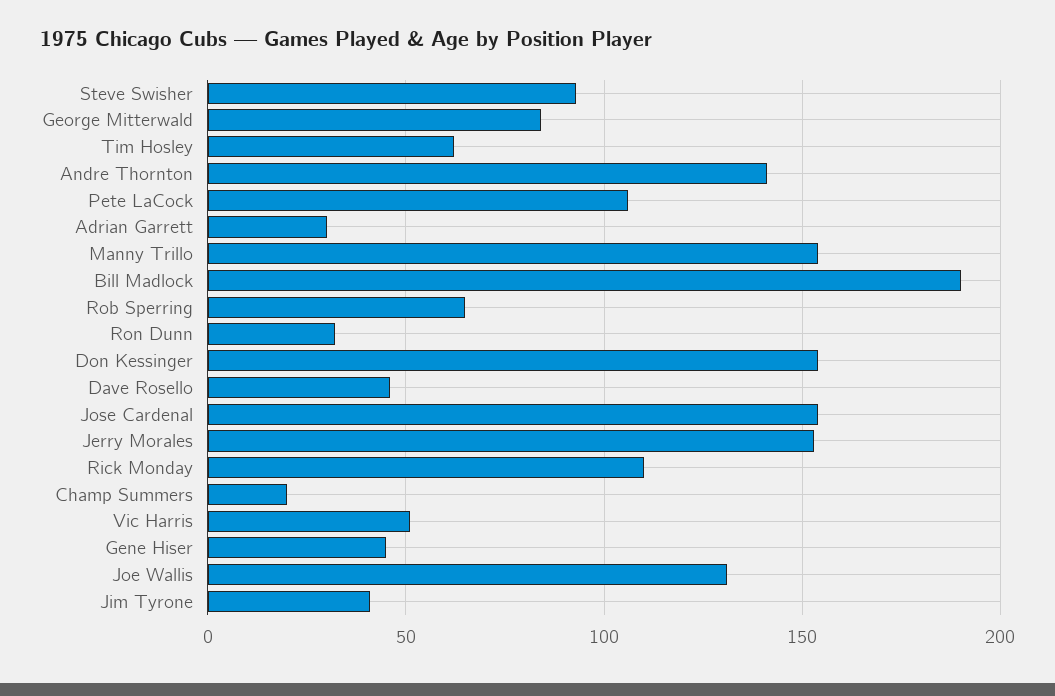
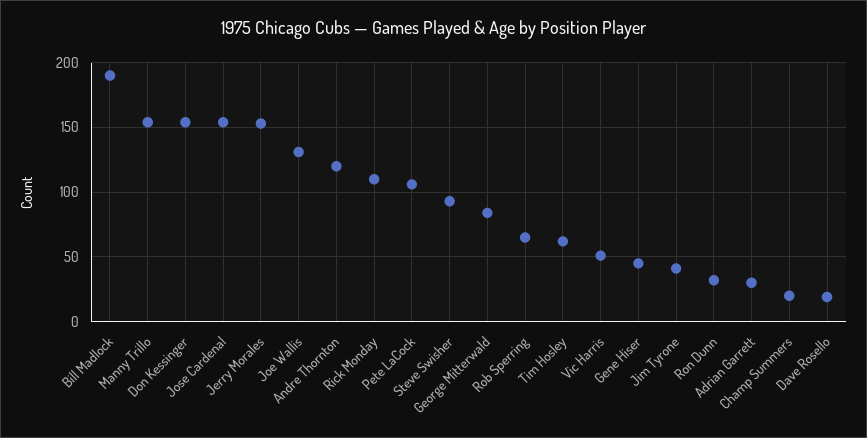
  {
    "Steve Swisher": 95,
    "George Mitterwald": 85,
    "Tim Hosley": 60,
-   "Andre Thornton": 140,
+   "Andre Thornton": 120,
    "Pete LaCock": 105,
    "Adrian Garrett": 30,
    "Manny Trillo": 155,
    "Bill Madlock": 190,
    "Rob Sperring": 65,
    "Ron Dunn": 30,
    "Don Kessinger": 155,
-   "Dave Rosello": 45,
+   "Dave Rosello": 20,
    "Jose Cardenal": 155,
    "Jerry Morales": 155,
    "Rick Monday": 110,
    "Champ Summers": 20,
    "Vic Harris": 50,
    "Gene Hiser": 45,
    "Joe Wallis": 130,
    "Jim Tyrone": 40
  }

